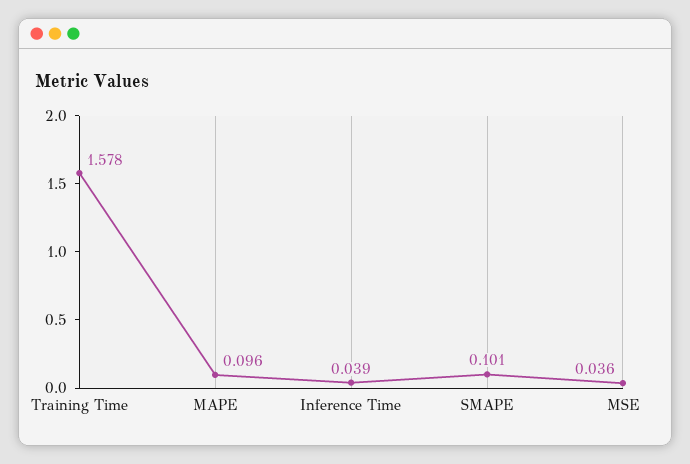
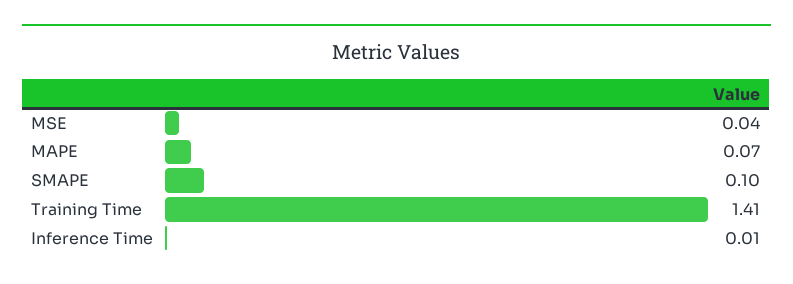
  {
-   "Training Time": 1.578,
+   "Training Time": 1.41,
-   "MAPE": 0.096,
+   "MAPE": 0.07,
-   "Inference Time": 0.039,
+   "Inference Time": 0.01,
    "SMAPE": 0.101,
    "MSE": 0.036
  }

